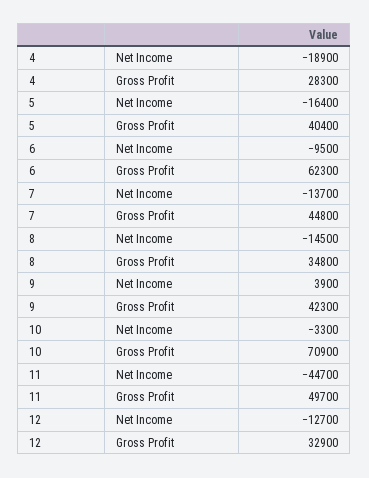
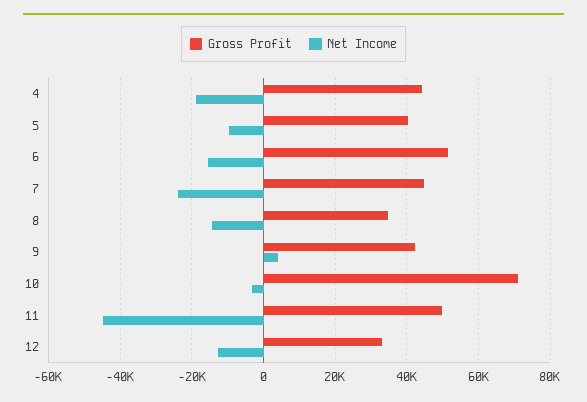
  {
    "Net Income": {
      "4": -18900,
-     "5": -16400,
+     "5": -10000,
-     "6": -9500,
+     "6": -16000,
-     "7": -13700,
+     "7": -24000,
      "8": -14500,
      "9": 3900,
      "10": -3300,
      "11": -44700,
      "12": -12700
    },
    "Gross Profit": {
-     "4": 28300,
+     "4": 44000,
      "5": 40400,
-     "6": 62300,
+     "6": 52000,
      "7": 44800,
      "8": 34800,
      "9": 42300,
      "10": 70900,
      "11": 49700,
      "12": 32900
    }
  }

